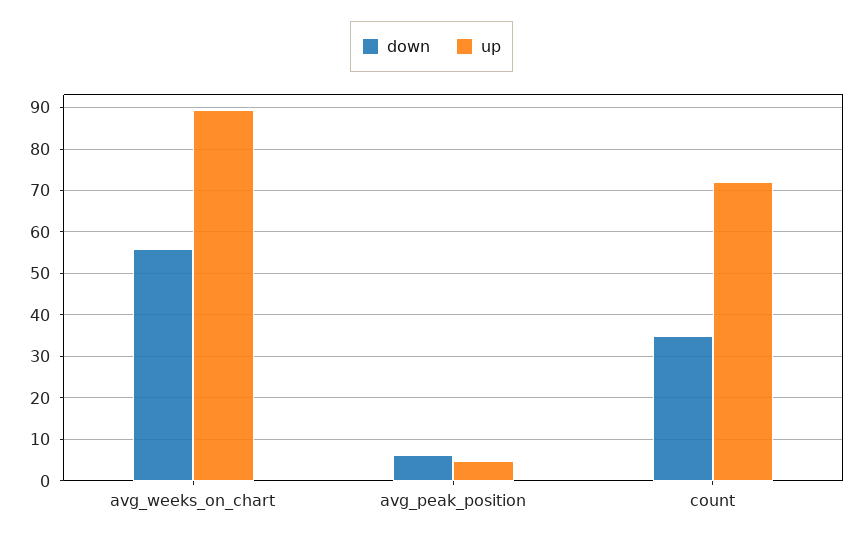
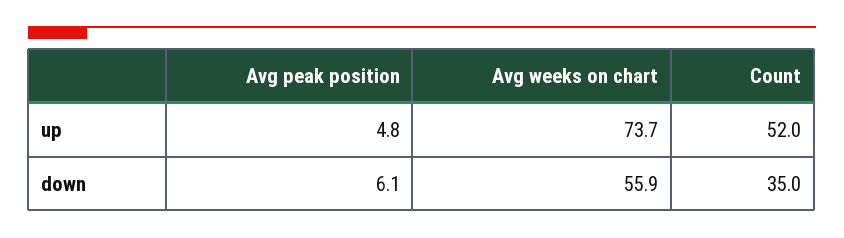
  {
    "down": {
      "avg_weeks_on_chart": 55.9,
      "avg_peak_position": 6.1,
      "count": 35
    },
    "up": {
-     "avg_weeks_on_chart": 90,
+     "avg_weeks_on_chart": 73.7,
      "avg_peak_position": 4.8,
-     "count": 72
+     "count": 52
    }
  }

